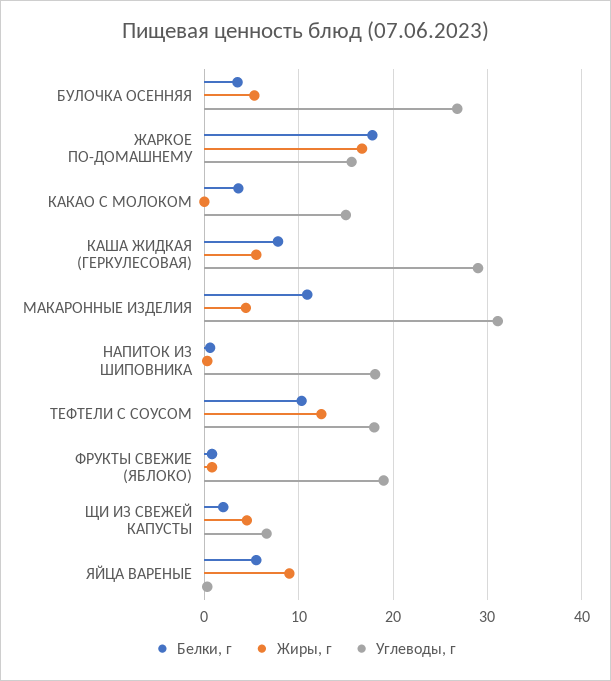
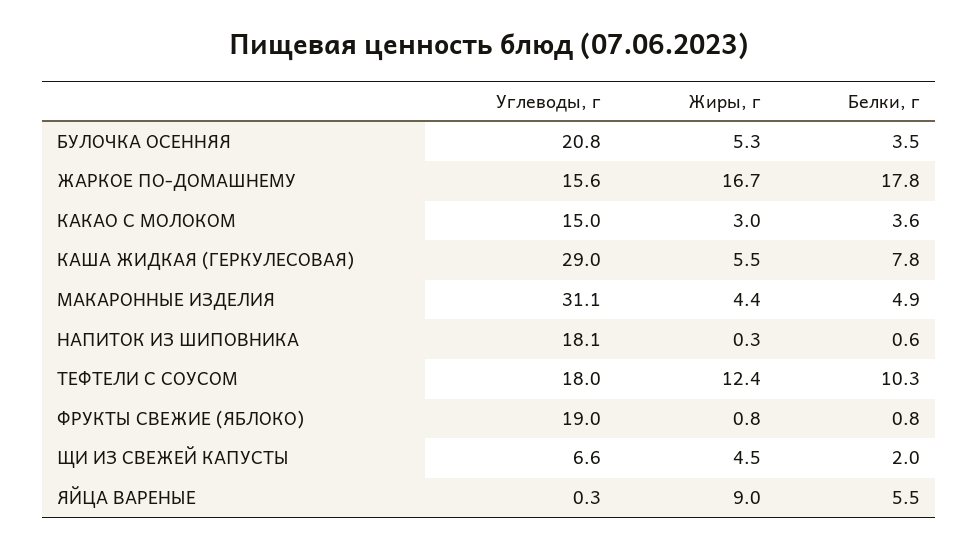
  {
    "Белки, г": {
      "БУЛОЧКА ОСЕННЯЯ": 3.5,
      "ЖАРКОЕ ПО-ДОМАШНЕМУ": 17.8,
      "КАКАО С МОЛОКОМ": 3.6,
      "КАША ЖИДКАЯ (ГЕРКУЛЕСОВАЯ)": 7.8,
-     "МАКАРОННЫЕ ИЗДЕЛИЯ": 11,
+     "МАКАРОННЫЕ ИЗДЕЛИЯ": 4.9,
      "НАПИТОК ИЗ ШИПОВНИКА": 0.6,
      "ТЕФТЕЛИ С СОУСОМ": 10.3,
      "ФРУКТЫ СВЕЖИЕ (ЯБЛОКО)": 0.8,
      "ЩИ ИЗ СВЕЖЕЙ КАПУСТЫ": 2,
      "ЯЙЦА ВАРЕНЫЕ": 5.5
    },
    "Жиры, г": {
      "БУЛОЧКА ОСЕННЯЯ": 5.3,
      "ЖАРКОЕ ПО-ДОМАШНЕМУ": 16.7,
-     "КАКАО С МОЛОКОМ": 0,
+     "КАКАО С МОЛОКОМ": 3,
      "КАША ЖИДКАЯ (ГЕРКУЛЕСОВАЯ)": 5.5,
      "МАКАРОННЫЕ ИЗДЕЛИЯ": 4.4,
      "НАПИТОК ИЗ ШИПОВНИКА": 0.3,
      "ТЕФТЕЛИ С СОУСОМ": 12.4,
      "ФРУКТЫ СВЕЖИЕ (ЯБЛОКО)": 0.8,
      "ЩИ ИЗ СВЕЖЕЙ КАПУСТЫ": 4.5,
      "ЯЙЦА ВАРЕНЫЕ": 9
    },
    "Углеводы, г": {
-     "БУЛОЧКА ОСЕННЯЯ": 27,
+     "БУЛОЧКА ОСЕННЯЯ": 20.8,
      "ЖАРКОЕ ПО-ДОМАШНЕМУ": 15.6,
      "КАКАО С МОЛОКОМ": 15,
      "КАША ЖИДКАЯ (ГЕРКУЛЕСОВАЯ)": 29,
      "МАКАРОННЫЕ ИЗДЕЛИЯ": 31.1,
      "НАПИТОК ИЗ ШИПОВНИКА": 18.1,
      "ТЕФТЕЛИ С СОУСОМ": 18,
      "ФРУКТЫ СВЕЖИЕ (ЯБЛОКО)": 19,
      "ЩИ ИЗ СВЕЖЕЙ КАПУСТЫ": 6.6,
      "ЯЙЦА ВАРЕНЫЕ": 0.3
    }
  }

